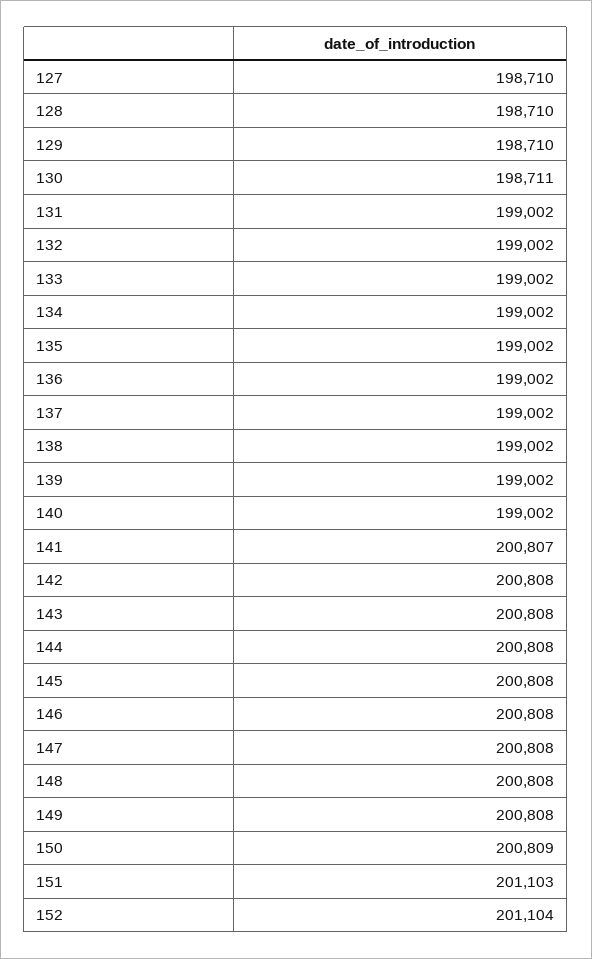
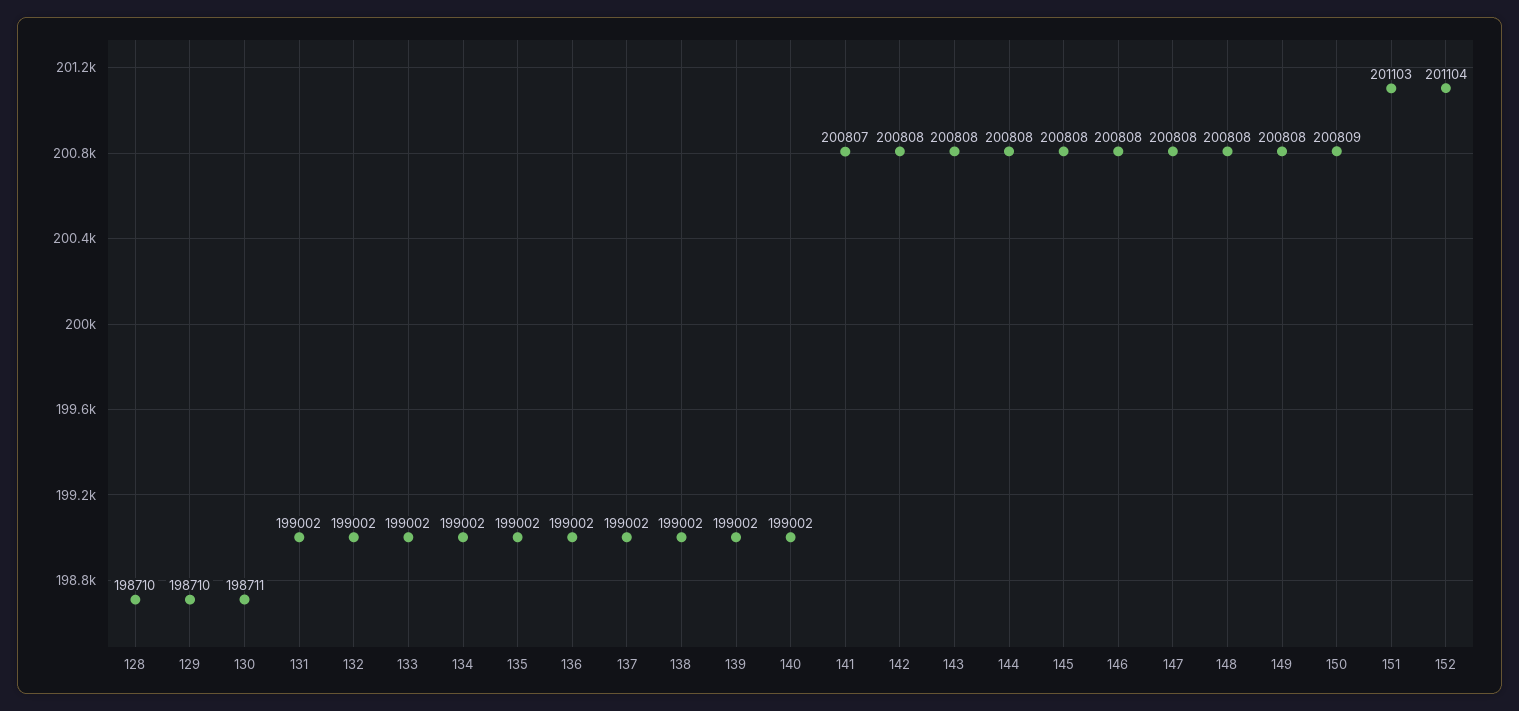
  {
-   "127": 198710,
    "128": 198710,
    "129": 198710,
    "130": 198711,
    "131": 199002,
    "132": 199002,
    "133": 199002,
    "134": 199002,
    "135": 199002,
    "136": 199002,
    "137": 199002,
    "138": 199002,
    "139": 199002,
    "140": 199002,
    "141": 200807,
    "142": 200808,
    "143": 200808,
    "144": 200808,
    "145": 200808,
    "146": 200808,
    "147": 200808,
    "148": 200808,
    "149": 200808,
    "150": 200809,
    "151": 201103,
    "152": 201104
  }

